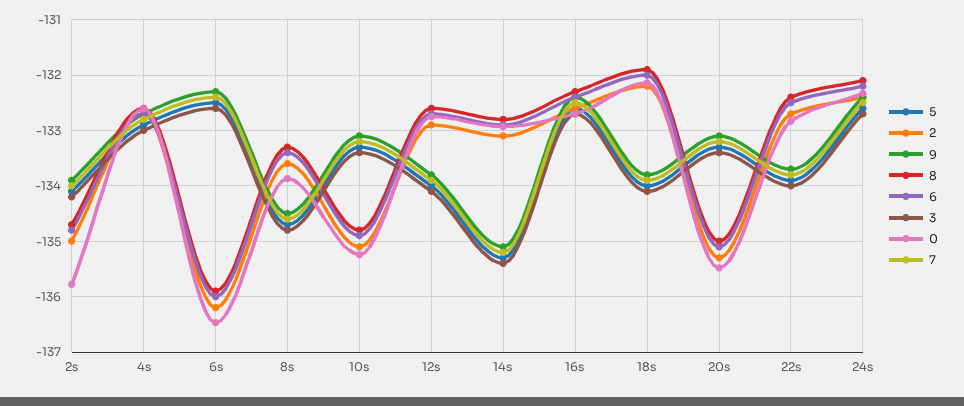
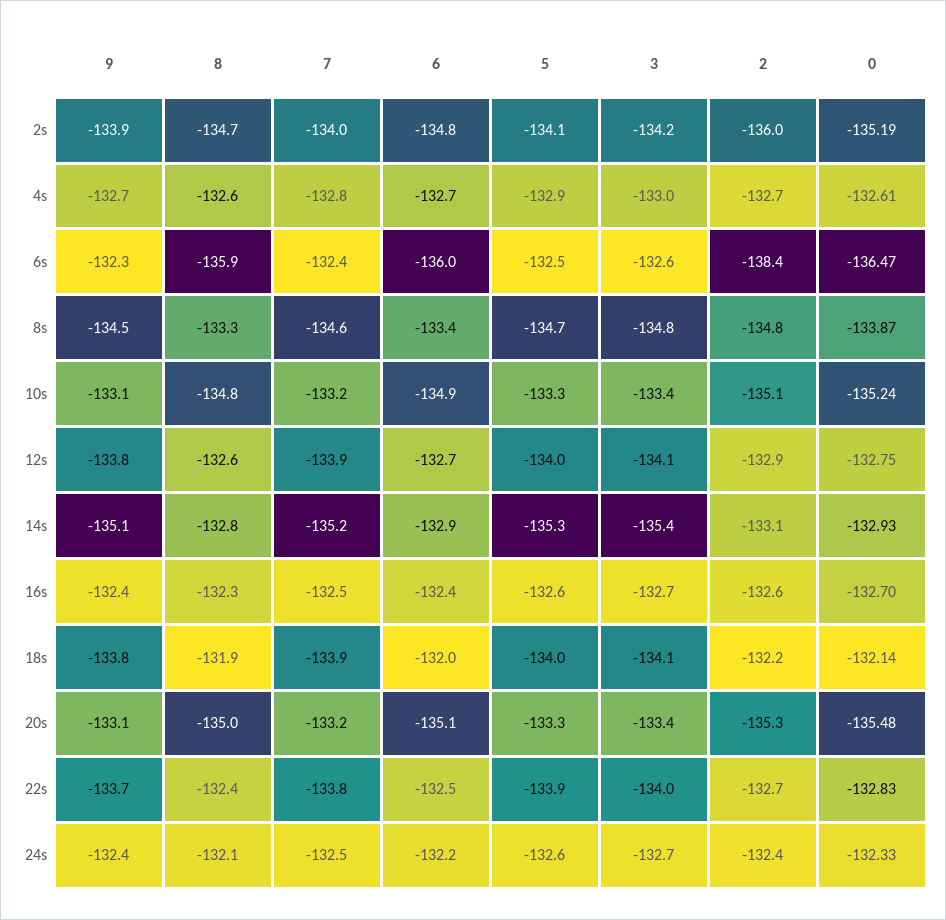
  {
    "5": {
      "2s": -134.1,
      "4s": -132.9,
      "6s": -132.5,
      "8s": -134.7,
      "10s": -133.3,
      "12s": -134,
      "14s": -135.3,
      "16s": -132.6,
      "18s": -134,
      "20s": -133.3,
      "22s": -133.9,
      "24s": -132.6
    },
    "2": {
-     "2s": -135,
+     "2s": -136,
      "4s": -132.7,
-     "6s": -136.2,
+     "6s": -138.4,
-     "8s": -133.6,
+     "8s": -134.8,
      "10s": -135.1,
      "12s": -132.9,
      "14s": -133.1,
      "16s": -132.6,
      "18s": -132.2,
      "20s": -135.3,
      "22s": -132.7,
      "24s": -132.4
    },
    "9": {
      "2s": -133.9,
      "4s": -132.7,
      "6s": -132.3,
      "8s": -134.5,
      "10s": -133.1,
      "12s": -133.8,
      "14s": -135.1,
      "16s": -132.4,
      "18s": -133.8,
      "20s": -133.1,
      "22s": -133.7,
      "24s": -132.4
    },
    "8": {
      "2s": -134.7,
      "4s": -132.6,
      "6s": -135.9,
      "8s": -133.3,
      "10s": -134.8,
      "12s": -132.6,
      "14s": -132.8,
      "16s": -132.3,
      "18s": -131.9,
      "20s": -135,
      "22s": -132.4,
      "24s": -132.1
    },
    "6": {
      "2s": -134.8,
      "4s": -132.7,
      "6s": -136,
      "8s": -133.4,
      "10s": -134.9,
      "12s": -132.7,
      "14s": -132.9,
      "16s": -132.4,
      "18s": -132,
      "20s": -135.1,
      "22s": -132.5,
      "24s": -132.2
    },
    "3": {
      "2s": -134.2,
      "4s": -133,
      "6s": -132.6,
      "8s": -134.8,
      "10s": -133.4,
      "12s": -134.1,
      "14s": -135.4,
      "16s": -132.7,
      "18s": -134.1,
      "20s": -133.4,
      "22s": -134,
      "24s": -132.7
    },
    "0": {
-     "2s": -135.8,
+     "2s": -135.19,
      "4s": -132.61,
      "6s": -136.47,
      "8s": -133.87,
      "10s": -135.24,
      "12s": -132.75,
      "14s": -132.93,
      "16s": -132.7,
      "18s": -132.14,
      "20s": -135.48,
      "22s": -132.83,
      "24s": -132.33
    },
    "7": {
      "2s": -134,
      "4s": -132.8,
      "6s": -132.4,
      "8s": -134.6,
      "10s": -133.2,
      "12s": -133.9,
      "14s": -135.2,
      "16s": -132.5,
      "18s": -133.9,
      "20s": -133.2,
      "22s": -133.8,
      "24s": -132.5
    }
  }

